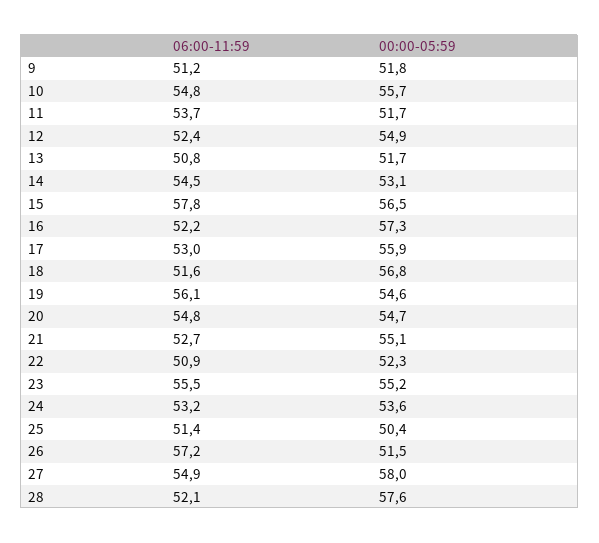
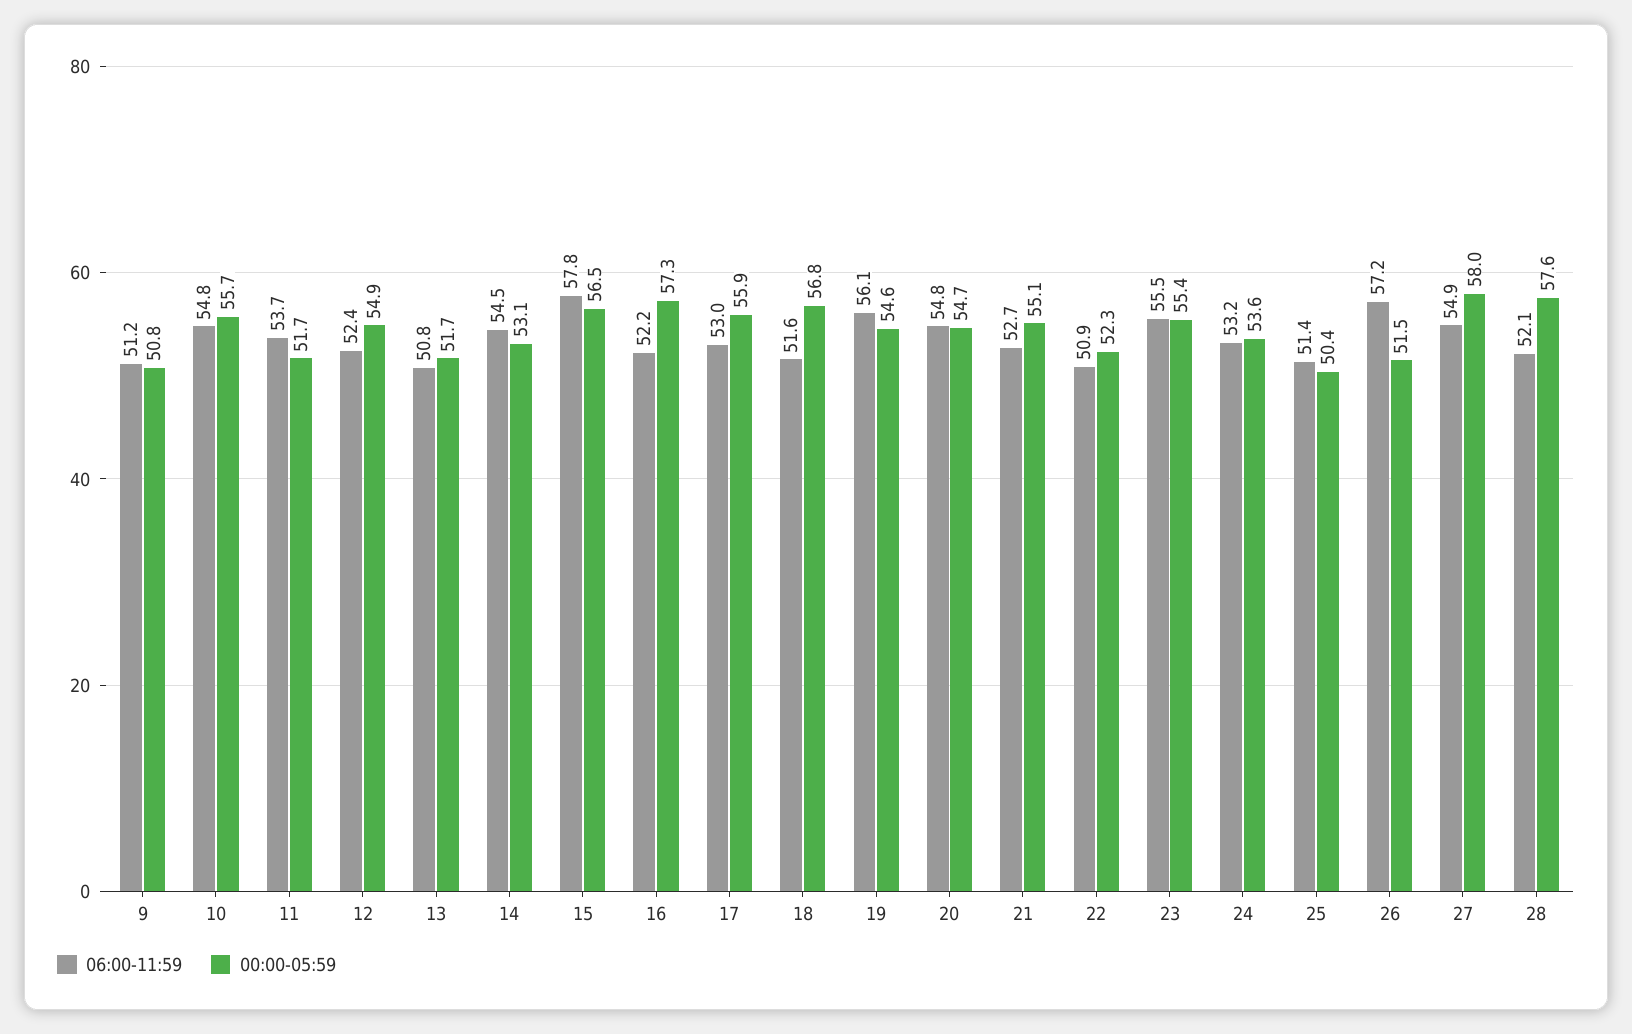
  {
    "06:00-11:59": {
      "9": 51.2,
      "10": 54.8,
      "11": 53.7,
      "12": 52.4,
      "13": 50.8,
      "14": 54.5,
      "15": 57.8,
      "16": 52.2,
      "17": 53,
      "18": 51.6,
      "19": 56.1,
      "20": 54.8,
      "21": 52.7,
      "22": 50.9,
      "23": 55.5,
      "24": 53.2,
      "25": 51.4,
      "26": 57.2,
      "27": 54.9,
      "28": 52.1
    },
    "00:00-05:59": {
-     "9": 51.8,
+     "9": 50.8,
      "10": 55.7,
      "11": 51.7,
      "12": 54.9,
      "13": 51.7,
      "14": 53.1,
      "15": 56.5,
      "16": 57.3,
      "17": 55.9,
      "18": 56.8,
      "19": 54.6,
      "20": 54.7,
      "21": 55.1,
      "22": 52.3,
-     "23": 55.2,
+     "23": 55.4,
      "24": 53.6,
      "25": 50.4,
      "26": 51.5,
      "27": 58,
      "28": 57.6
    }
  }

